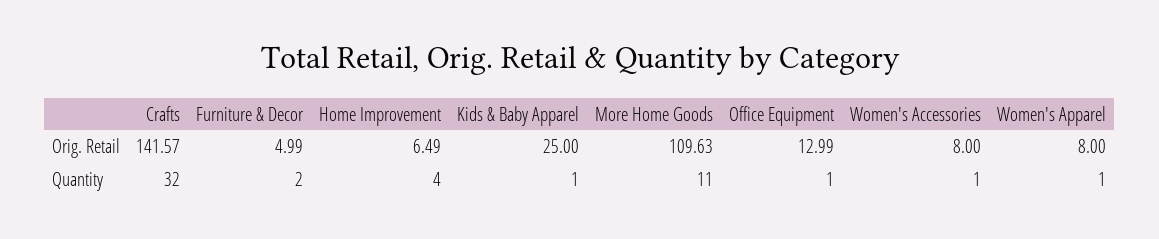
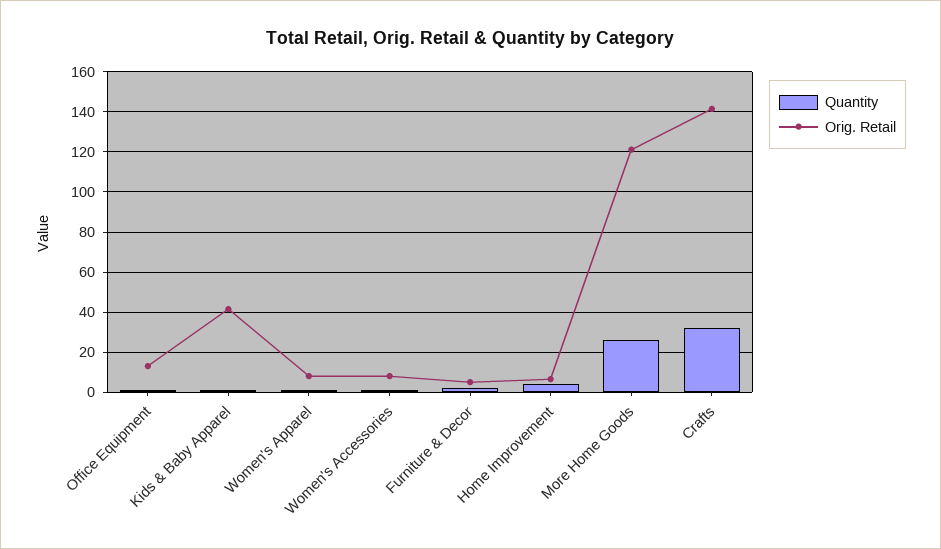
  {
    "Orig. Retail": {
      "Crafts": 141.57,
      "Furniture & Decor": 4.99,
      "Home Improvement": 6.49,
-     "Kids & Baby Apparel": 25,
+     "Kids & Baby Apparel": 40,
-     "More Home Goods": 109.63,
+     "More Home Goods": 120,
      "Office Equipment": 12.99,
      "Women's Accessories": 8,
      "Women's Apparel": 8
    },
    "Quantity": {
      "Crafts": 32,
      "Furniture & Decor": 2,
      "Home Improvement": 4,
      "Kids & Baby Apparel": 1,
-     "More Home Goods": 11,
+     "More Home Goods": 25,
      "Office Equipment": 1,
      "Women's Accessories": 1,
      "Women's Apparel": 1
    }
  }

